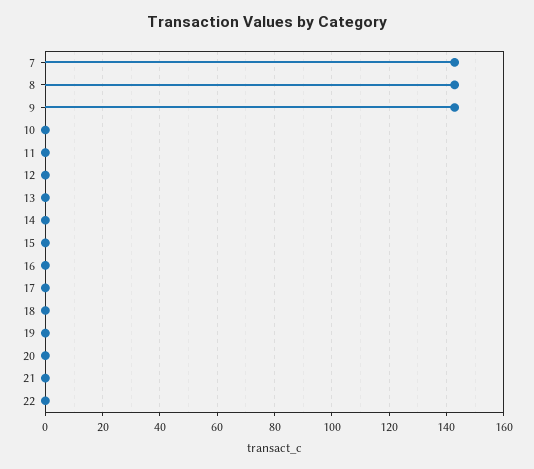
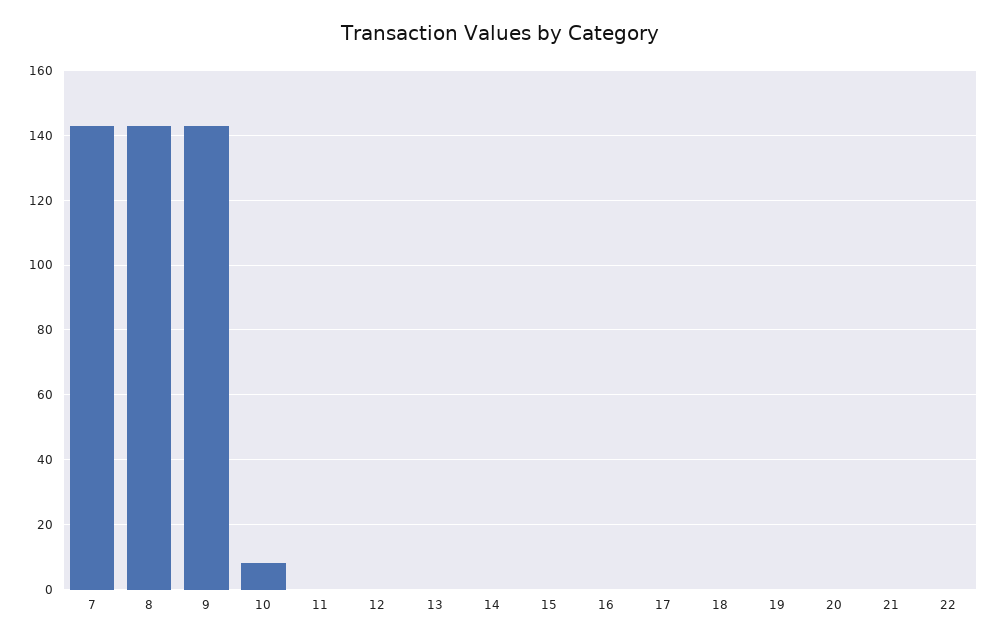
  {
    "7": 142,
    "8": 142,
    "9": 142,
-   "10": 0,
+   "10": 8,
    "11": 0,
    "12": 0,
    "13": 0,
    "14": 0,
    "15": 0,
    "16": 0,
    "17": 0,
    "18": 0,
    "19": 0,
    "20": 0,
    "21": 0,
    "22": 0
  }

